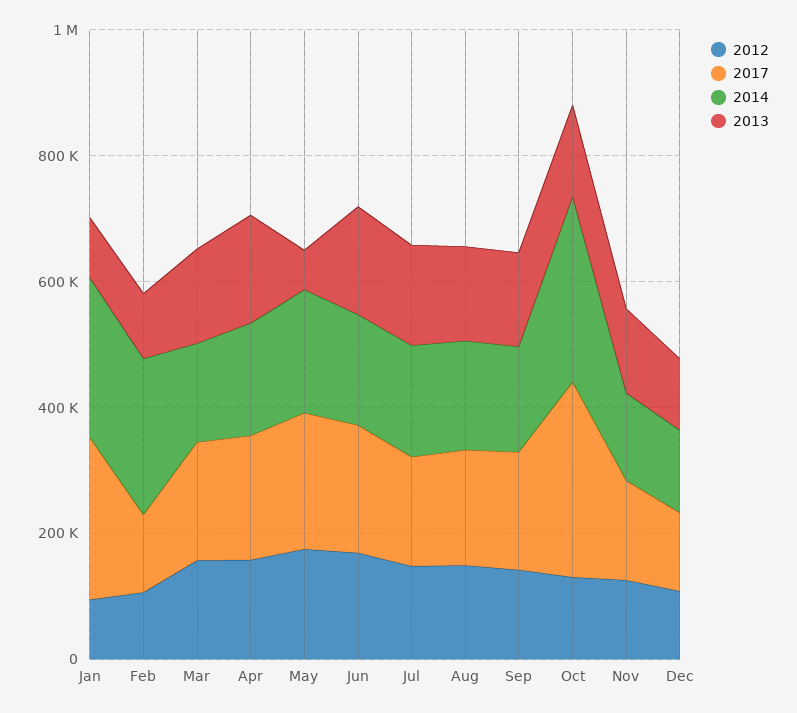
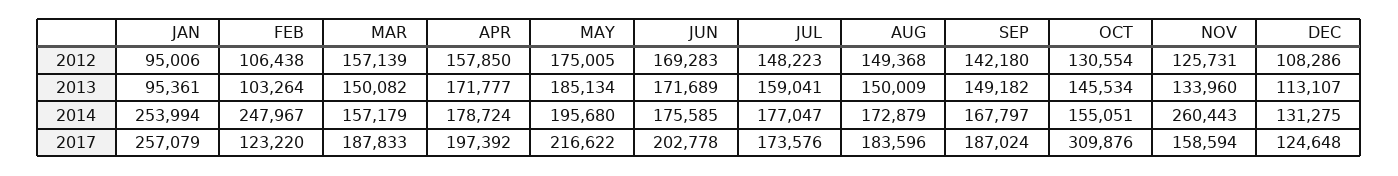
  {
    "2012": {
      "Jan": 95006,
      "Feb": 106438,
      "Mar": 157139,
      "Apr": 157850,
      "May": 175005,
      "Jun": 169283,
      "Jul": 148223,
      "Aug": 149368,
      "Sep": 142180,
      "Oct": 130554,
      "Nov": 125731,
      "Dec": 108286
    },
    "2017": {
      "Jan": 257079,
      "Feb": 123220,
      "Mar": 187833,
      "Apr": 197392,
      "May": 216622,
      "Jun": 202778,
      "Jul": 173576,
      "Aug": 183596,
      "Sep": 187024,
      "Oct": 309876,
      "Nov": 158594,
      "Dec": 124648
    },
    "2014": {
      "Jan": 253994,
      "Feb": 247967,
      "Mar": 157179,
      "Apr": 178724,
      "May": 195680,
      "Jun": 175585,
      "Jul": 177047,
      "Aug": 172879,
      "Sep": 167797,
-     "Oct": 300000,
+     "Oct": 155051,
-     "Nov": 150000,
+     "Nov": 260443,
      "Dec": 131275
    },
    "2013": {
      "Jan": 95361,
      "Feb": 103264,
      "Mar": 150082,
      "Apr": 171777,
-     "May": 50000,
+     "May": 185134,
      "Jun": 171689,
      "Jul": 159041,
      "Aug": 150009,
      "Sep": 149182,
      "Oct": 145534,
      "Nov": 133960,
      "Dec": 113107
    }
  }

